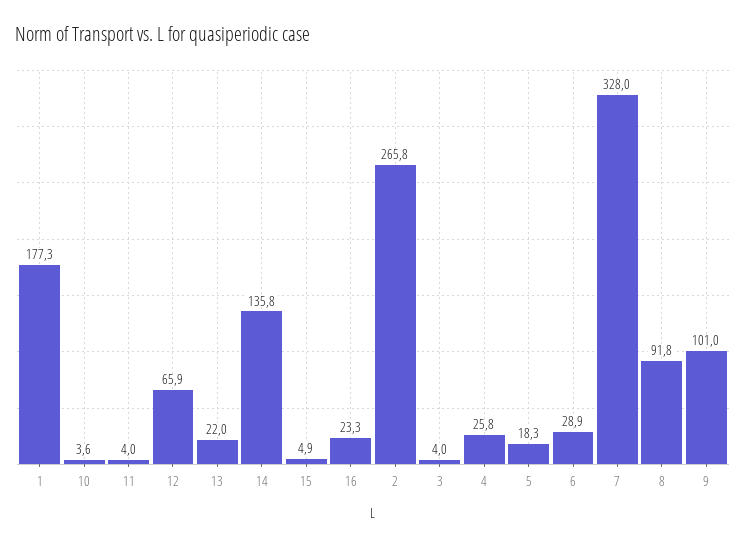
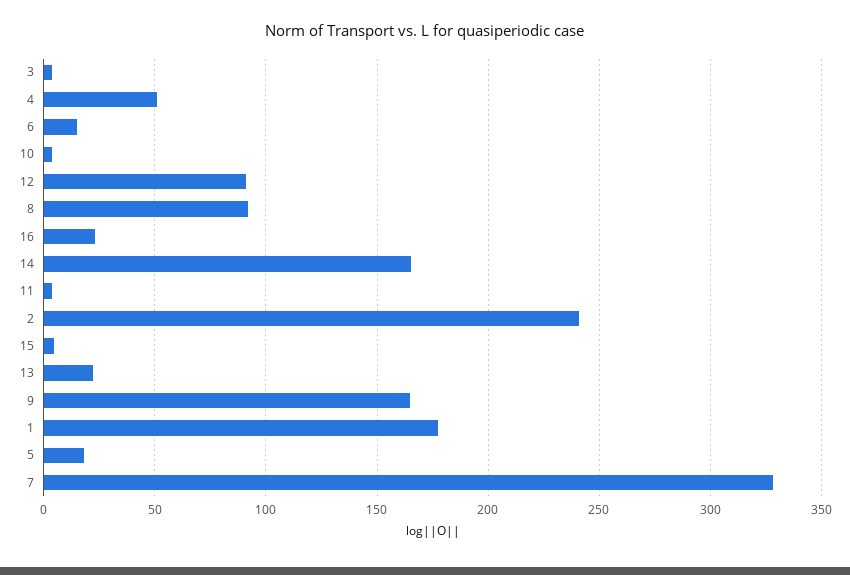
  {
    "1": 177.3,
    "10": 3.6,
    "11": 4,
-   "12": 65.9,
+   "12": 90,
    "13": 22,
-   "14": 135.8,
+   "14": 165,
    "15": 4.9,
    "16": 23.3,
-   "2": 265.8,
+   "2": 240,
    "3": 4,
-   "4": 25.8,
+   "4": 50,
    "5": 18.3,
-   "6": 28.9,
+   "6": 15,
    "7": 328,
    "8": 91.8,
-   "9": 101
+   "9": 165
  }

